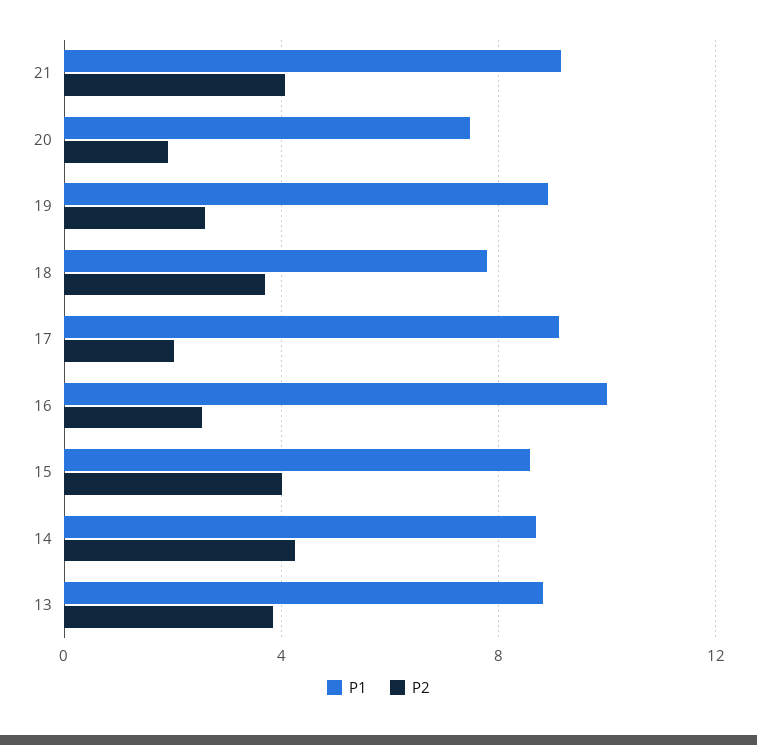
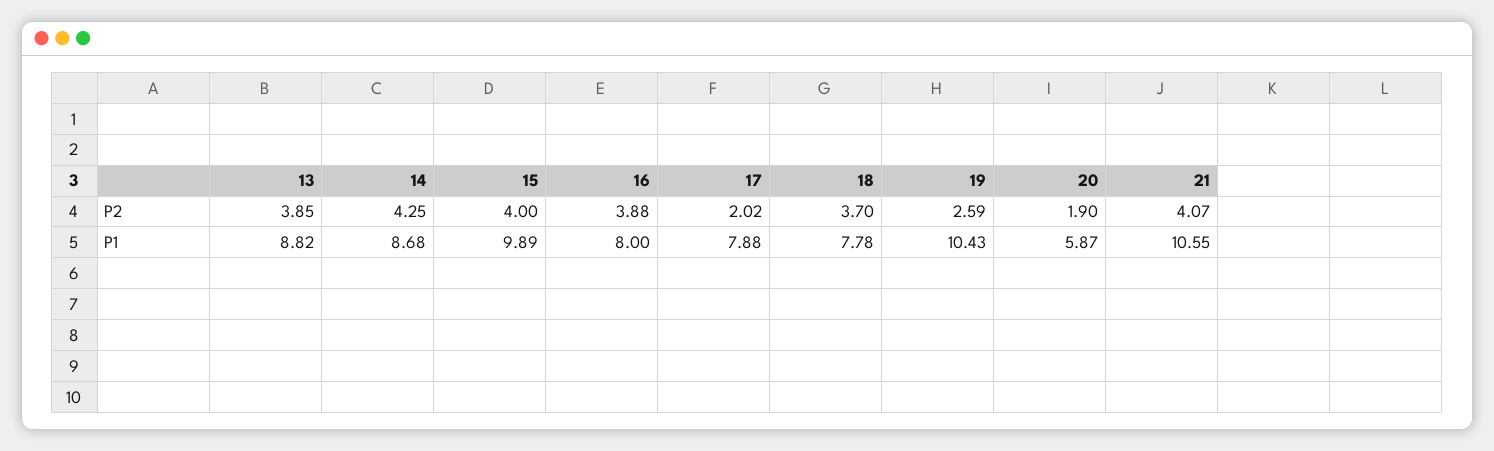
  {
    "P1": {
-     "21": 9,
+     "21": 10.55,
-     "20": 7.5,
+     "20": 5.87,
-     "19": 9,
+     "19": 10.43,
      "18": 7.78,
-     "17": 9,
+     "17": 7.88,
-     "16": 10,
+     "16": 8,
-     "15": 8.5,
+     "15": 9.89,
      "14": 8.68,
      "13": 8.82
    },
    "P2": {
      "21": 4.07,
      "20": 1.9,
      "19": 2.59,
      "18": 3.7,
      "17": 2.02,
-     "16": 2.5,
+     "16": 3.88,
      "15": 4,
      "14": 4.25,
      "13": 3.85
    }
  }

